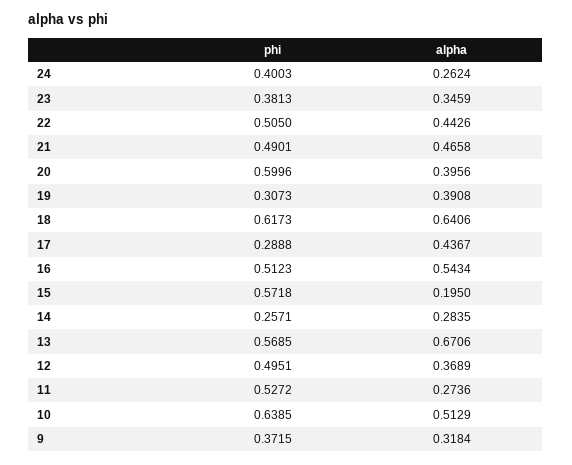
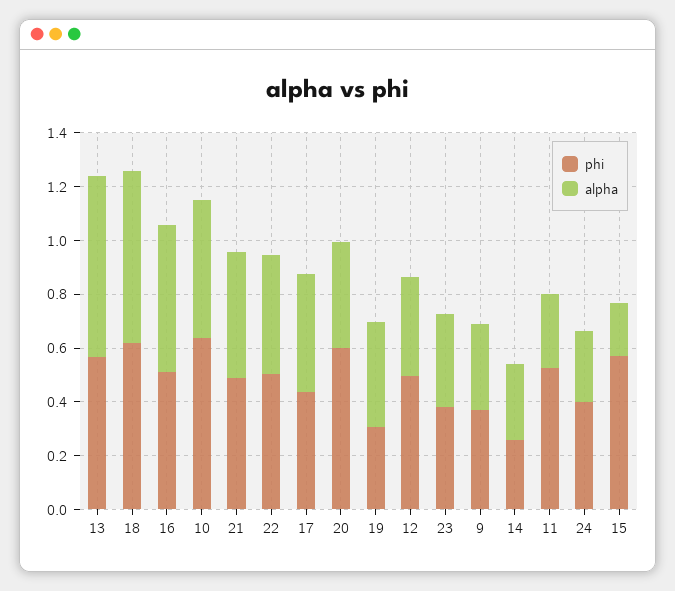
  {
    "phi": {
      "24": 0.4003,
      "23": 0.3813,
      "22": 0.505,
      "21": 0.4901,
      "20": 0.5996,
      "19": 0.3073,
      "18": 0.6173,
-     "17": 0.2888,
+     "17": 0.45,
      "16": 0.5123,
      "15": 0.5718,
      "14": 0.2571,
      "13": 0.5685,
      "12": 0.4951,
      "11": 0.5272,
      "10": 0.6385,
      "9": 0.3715
    },
    "alpha": {
      "24": 0.2624,
      "23": 0.3459,
      "22": 0.4426,
      "21": 0.4658,
      "20": 0.3956,
      "19": 0.3908,
      "18": 0.6406,
      "17": 0.4367,
      "16": 0.5434,
      "15": 0.195,
      "14": 0.2835,
      "13": 0.6706,
      "12": 0.3689,
      "11": 0.2736,
      "10": 0.5129,
      "9": 0.3184
    }
  }

